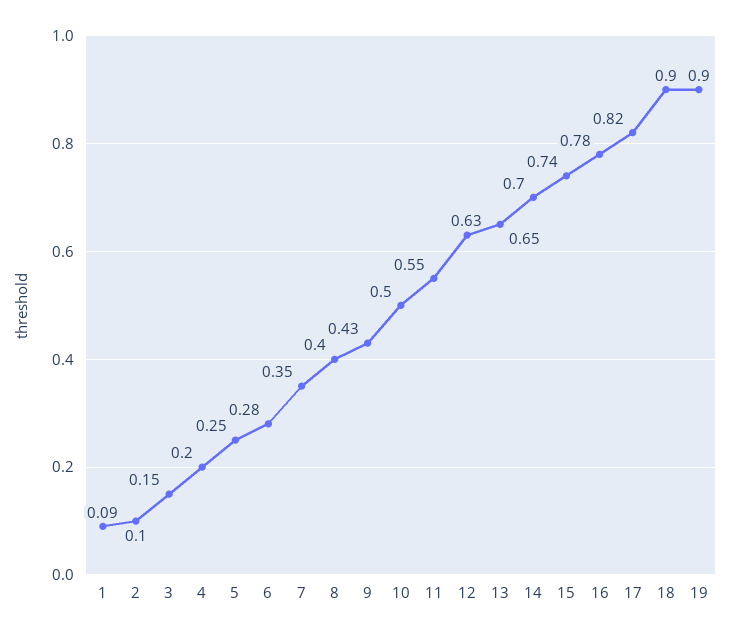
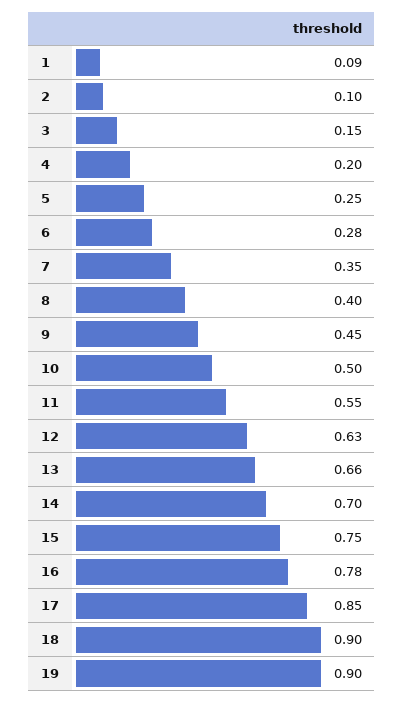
  {
    "1": 0.09,
    "2": 0.1,
    "3": 0.15,
    "4": 0.2,
    "5": 0.25,
    "6": 0.28,
    "7": 0.35,
    "8": 0.4,
-   "9": 0.43,
+   "9": 0.45,
    "10": 0.5,
    "11": 0.55,
    "12": 0.63,
-   "13": 0.65,
+   "13": 0.66,
    "14": 0.7,
-   "15": 0.74,
+   "15": 0.75,
    "16": 0.78,
-   "17": 0.82,
+   "17": 0.85,
    "18": 0.9,
    "19": 0.9
  }

